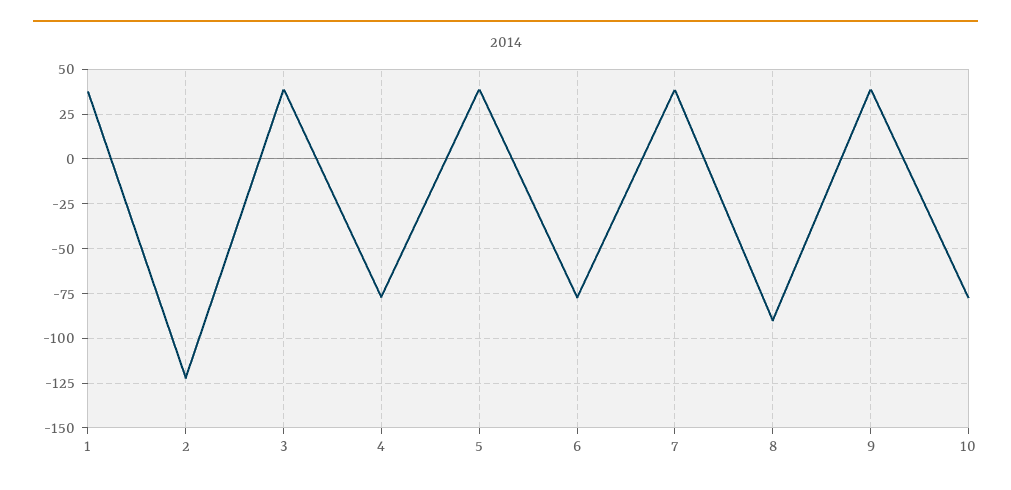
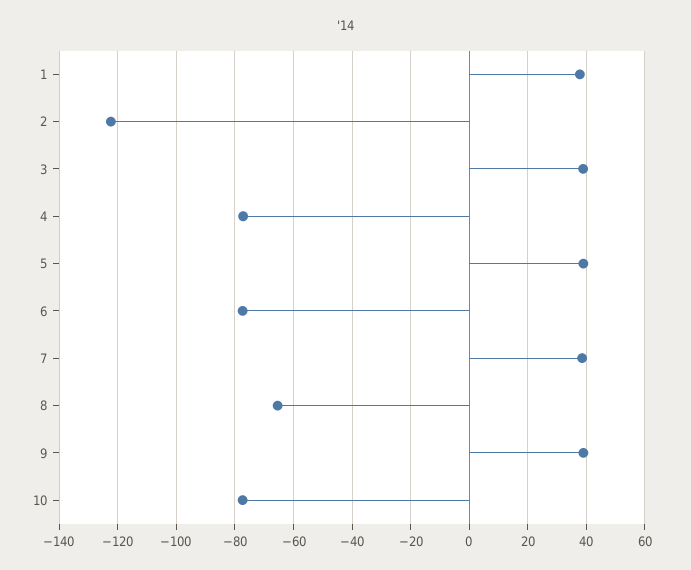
  {
    "1": 37.5,
    "2": -122.5,
    "3": 40,
    "4": -77.5,
    "5": 40,
    "6": -77.5,
    "7": 37.5,
-   "8": -90,
+   "8": -65,
    "9": 40,
    "10": -77.5
  }

